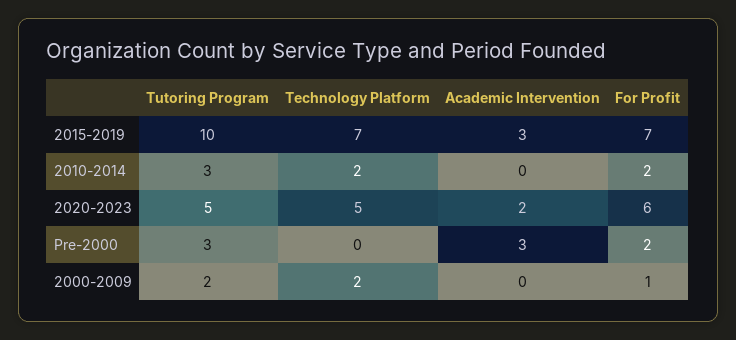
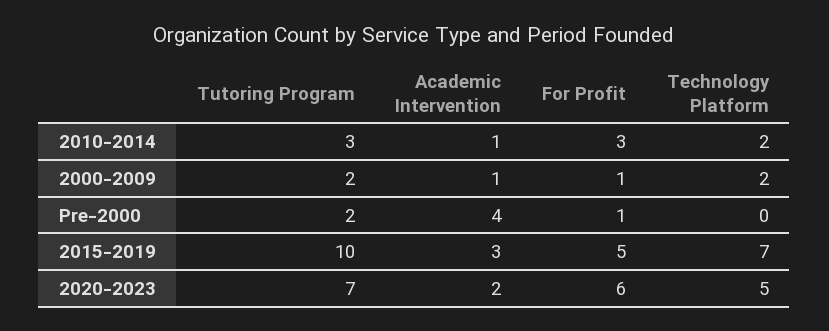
  {
    "Tutoring Program": {
      "2015-2019": 10,
      "2010-2014": 3,
-     "2020-2023": 5,
+     "2020-2023": 7,
-     "Pre-2000": 3,
+     "Pre-2000": 2,
      "2000-2009": 2
    },
    "Technology Platform": {
      "2015-2019": 7,
      "2010-2014": 2,
      "2020-2023": 5,
      "Pre-2000": 0,
      "2000-2009": 2
    },
    "Academic Intervention": {
      "2015-2019": 3,
-     "2010-2014": 0,
+     "2010-2014": 1,
      "2020-2023": 2,
-     "Pre-2000": 3,
+     "Pre-2000": 4,
-     "2000-2009": 0
+     "2000-2009": 1
    },
    "For Profit": {
-     "2015-2019": 7,
+     "2015-2019": 5,
-     "2010-2014": 2,
+     "2010-2014": 3,
      "2020-2023": 6,
-     "Pre-2000": 2,
+     "Pre-2000": 1,
      "2000-2009": 1
    }
  }

